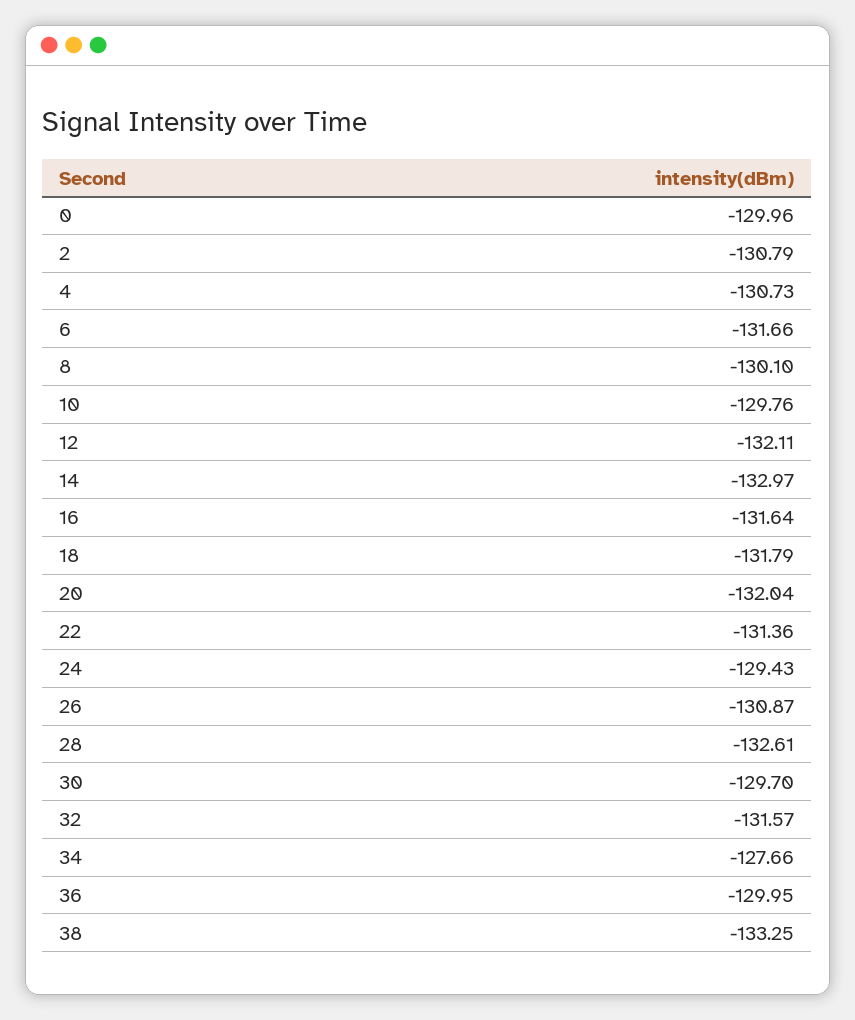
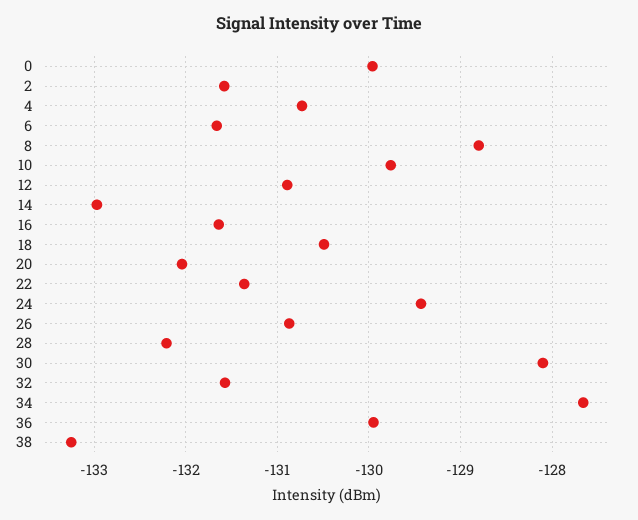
  {
    "0": -129.96,
-   "2": -130.79,
+   "2": -131.6,
    "4": -130.73,
    "6": -131.66,
-   "8": -130.1,
+   "8": -128.8,
    "10": -129.76,
-   "12": -132.11,
+   "12": -130.9,
    "14": -132.97,
    "16": -131.64,
-   "18": -131.79,
+   "18": -130.5,
    "20": -132.04,
    "22": -131.36,
    "24": -129.43,
    "26": -130.87,
-   "28": -132.61,
+   "28": -132.2,
-   "30": -129.7,
+   "30": -128.1,
    "32": -131.57,
    "34": -127.66,
    "36": -129.95,
    "38": -133.25
  }

